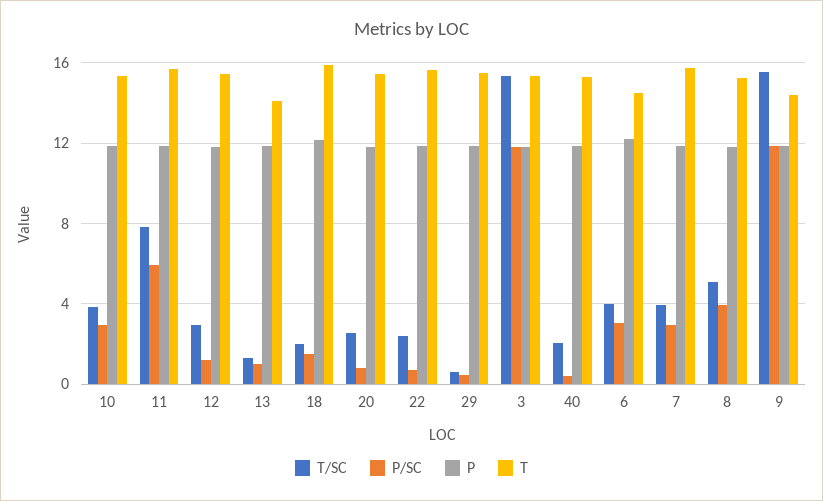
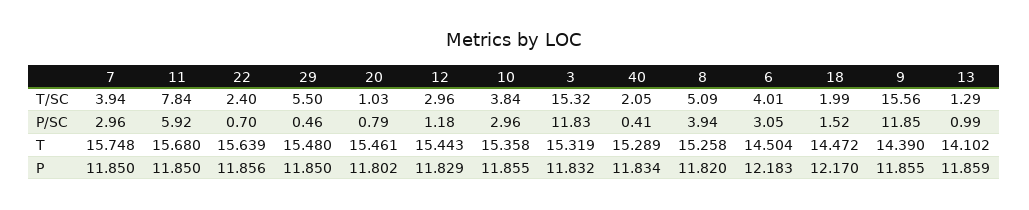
  {
    "T/SC": {
      "10": 3.84,
      "11": 7.84,
      "12": 2.96,
      "13": 1.29,
      "18": 1.99,
-     "20": 2.5,
+     "20": 1.03,
      "22": 2.4,
-     "29": 0.5,
+     "29": 5.5,
      "3": 15.32,
      "40": 2.05,
      "6": 4.01,
      "7": 3.94,
      "8": 5.09,
      "9": 15.56
    },
    "P/SC": {
      "10": 2.96,
      "11": 5.92,
      "12": 1.18,
      "13": 0.99,
      "18": 1.52,
      "20": 0.79,
      "22": 0.7,
      "29": 0.46,
      "3": 11.83,
      "40": 0.41,
      "6": 3.05,
      "7": 2.96,
      "8": 3.94,
      "9": 11.85
    },
    "P": {
      "10": 11.855,
      "11": 11.85,
      "12": 11.829,
      "13": 11.859,
      "18": 12.17,
      "20": 11.802,
      "22": 11.856,
      "29": 11.85,
      "3": 11.832,
      "40": 11.834,
      "6": 12.183,
      "7": 11.85,
      "8": 11.82,
      "9": 11.855
    },
    "T": {
      "10": 15.358,
      "11": 15.68,
      "12": 15.443,
      "13": 14.102,
-     "18": 16,
+     "18": 14.472,
      "20": 15.461,
      "22": 15.639,
      "29": 15.48,
      "3": 15.319,
      "40": 15.289,
      "6": 14.504,
      "7": 15.748,
      "8": 15.258,
      "9": 14.39
    }
  }

